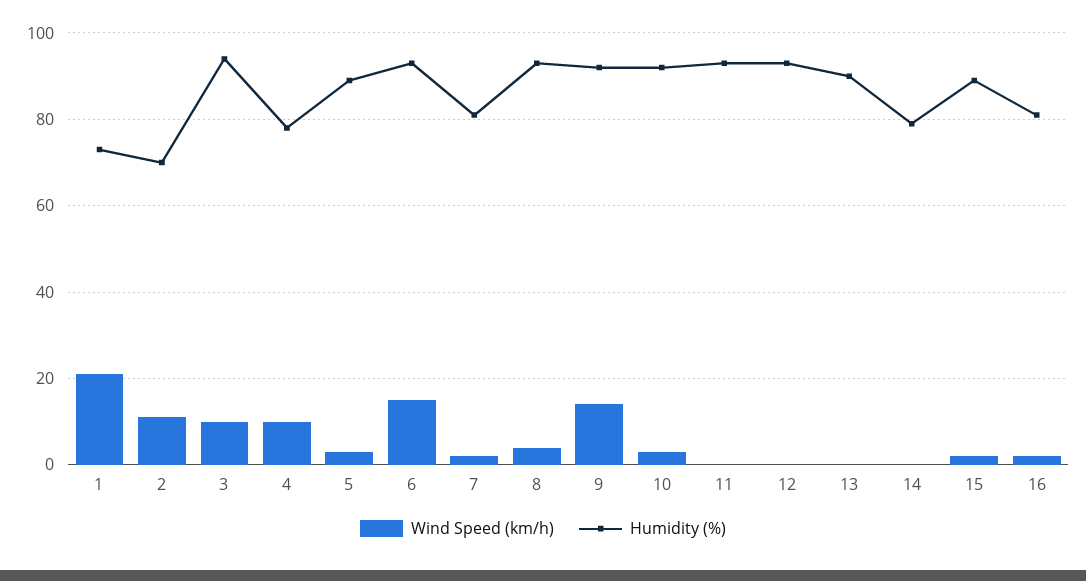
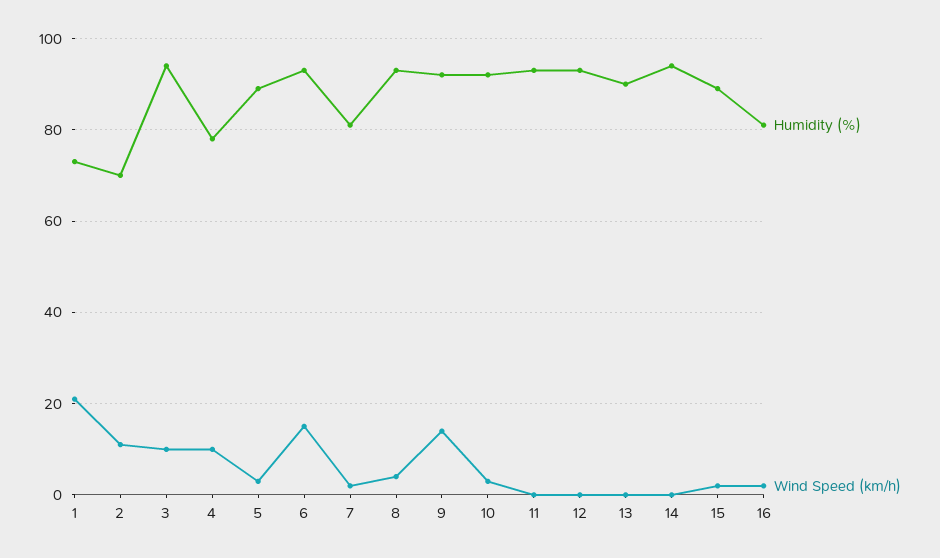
  {
    "Wind Speed (km/h)": {
      "1": 20,
      "2": 10,
      "3": 10,
      "4": 10,
      "5": 5,
      "6": 15,
      "7": 0,
      "8": 5,
      "9": 15,
      "10": 5,
      "11": 0,
      "12": 0,
      "13": 0,
      "14": 0,
      "15": 0,
      "16": 0
    },
    "Humidity (%)": {
      "1": 75,
      "2": 70,
      "3": 95,
      "4": 80,
      "5": 90,
      "6": 95,
      "7": 80,
      "8": 95,
      "9": 90,
      "10": 90,
      "11": 95,
      "12": 95,
      "13": 90,
-     "14": 80,
+     "14": 95,
      "15": 90,
      "16": 80
    }
  }

